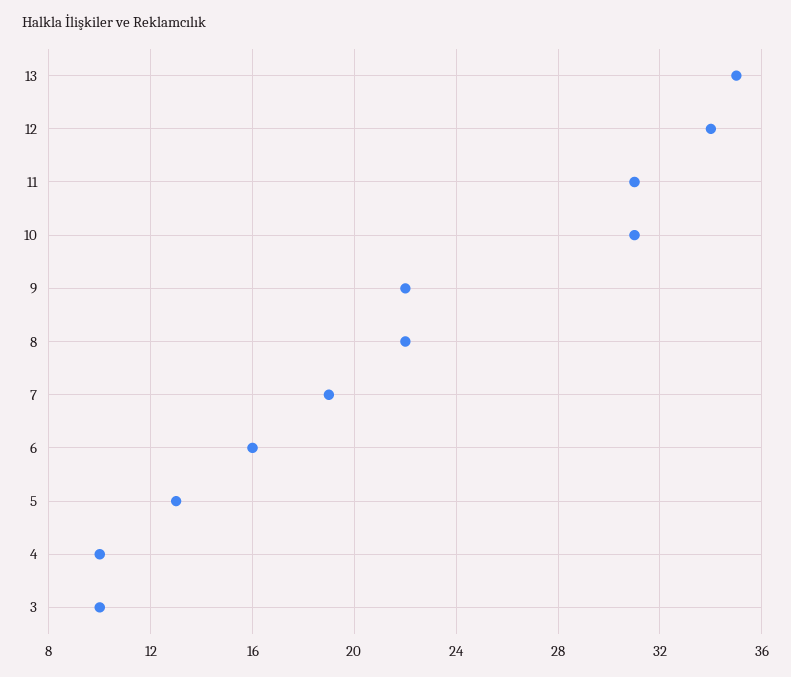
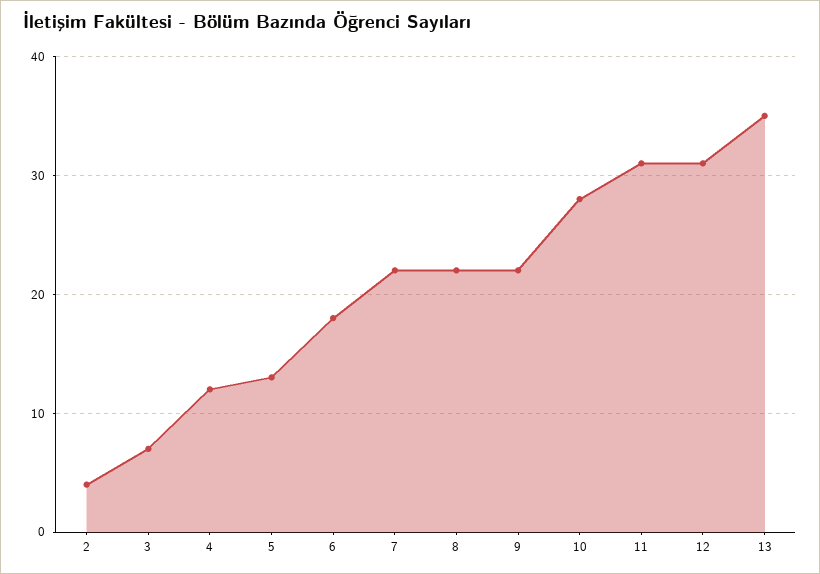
  {
    "13": 35,
-   "12": 34,
+   "12": 31,
    "11": 31,
-   "10": 31,
+   "10": 28,
    "9": 22,
    "8": 22,
-   "7": 19,
+   "7": 22,
-   "6": 16,
+   "6": 18,
    "5": 13,
-   "4": 10,
+   "4": 12,
-   "3": 10
+   "3": 7,
+   "2": 4
  }

